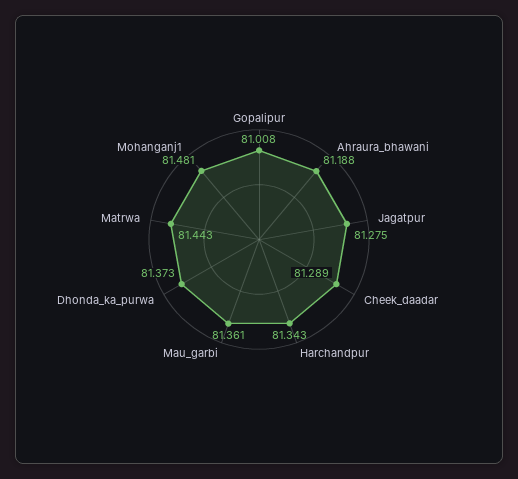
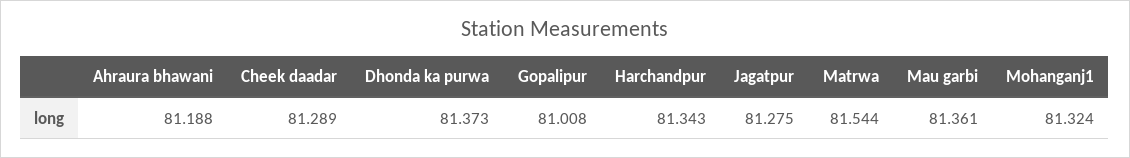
  {
    "Gopalipur": 81.008,
    "Ahraura_bhawani": 81.188,
    "Jagatpur": 81.275,
    "Cheek_daadar": 81.289,
    "Harchandpur": 81.343,
    "Mau_garbi": 81.361,
    "Dhonda_ka_purwa": 81.373,
-   "Matrwa": 81.443,
+   "Matrwa": 81.544,
-   "Mohanganj1": 81.481
+   "Mohanganj1": 81.324
  }

